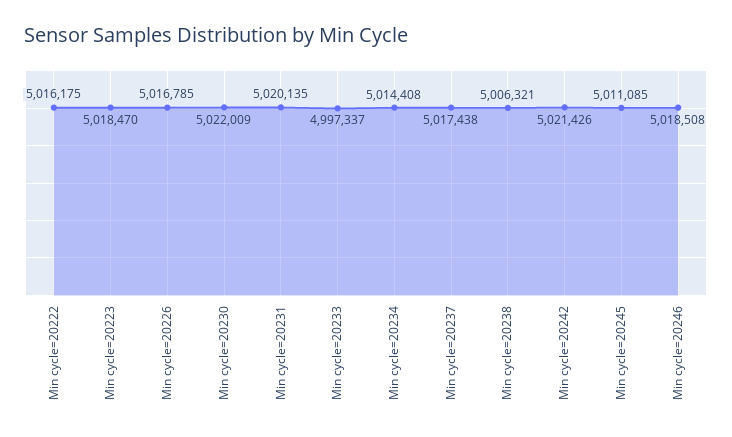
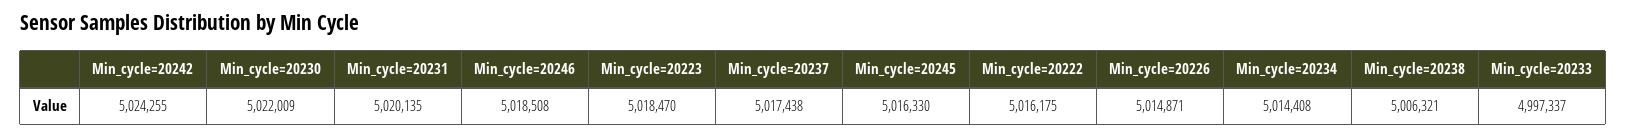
  {
    "Min cycle=20222": 5016175,
    "Min cycle=20223": 5018470,
-   "Min cycle=20226": 5016785,
+   "Min cycle=20226": 5014871,
    "Min cycle=20230": 5022009,
    "Min cycle=20231": 5020135,
    "Min cycle=20233": 4997337,
    "Min cycle=20234": 5014408,
    "Min cycle=20237": 5017438,
    "Min cycle=20238": 5006321,
-   "Min cycle=20242": 5021426,
+   "Min cycle=20242": 5024255,
-   "Min cycle=20245": 5011085,
+   "Min cycle=20245": 5016330,
    "Min cycle=20246": 5018508
  }

